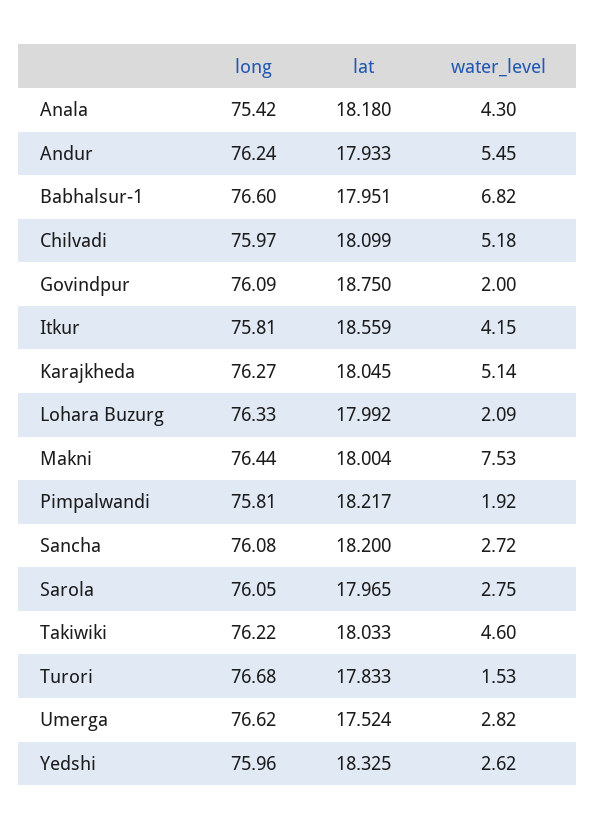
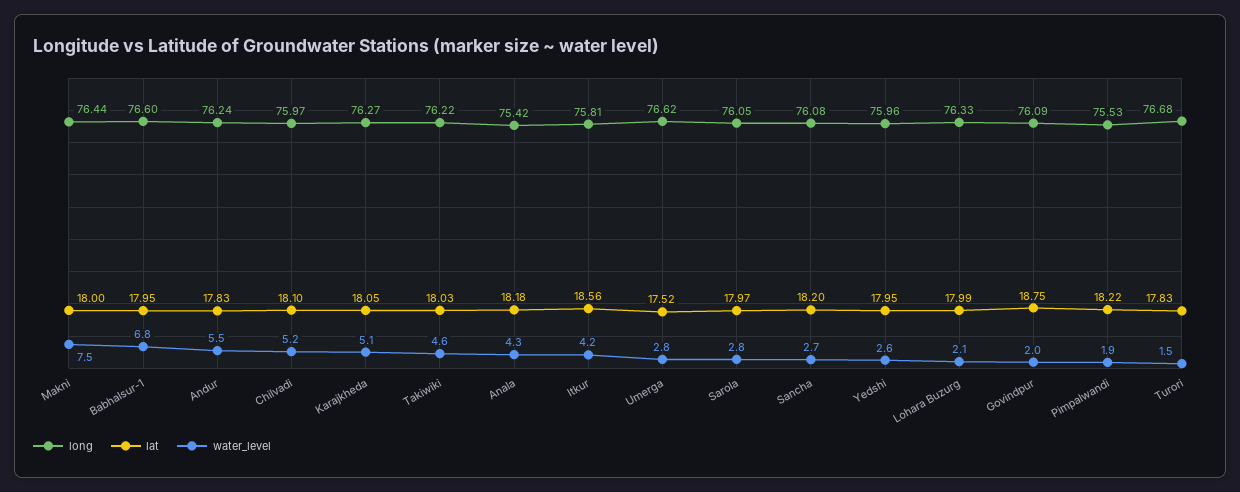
  {
    "long": {
      "Anala": 75.42,
      "Andur": 76.24,
      "Babhalsur-1": 76.6,
      "Chilvadi": 75.97,
      "Govindpur": 76.09,
      "Itkur": 75.81,
      "Karajkheda": 76.27,
      "Lohara Buzurg": 76.33,
      "Makni": 76.44,
-     "Pimpalwandi": 75.81,
+     "Pimpalwandi": 75.53,
      "Sancha": 76.08,
      "Sarola": 76.05,
      "Takiwiki": 76.22,
      "Turori": 76.68,
      "Umerga": 76.62,
      "Yedshi": 75.96
    },
    "lat": {
      "Anala": 18.18,
-     "Andur": 17.933,
+     "Andur": 17.83,
      "Babhalsur-1": 17.951,
      "Chilvadi": 18.099,
      "Govindpur": 18.75,
      "Itkur": 18.559,
      "Karajkheda": 18.045,
      "Lohara Buzurg": 17.992,
      "Makni": 18.004,
      "Pimpalwandi": 18.217,
      "Sancha": 18.2,
      "Sarola": 17.965,
      "Takiwiki": 18.033,
      "Turori": 17.833,
      "Umerga": 17.524,
-     "Yedshi": 18.325
+     "Yedshi": 17.95
    },
    "water_level": {
      "Anala": 4.3,
      "Andur": 5.45,
      "Babhalsur-1": 6.82,
      "Chilvadi": 5.18,
      "Govindpur": 2,
      "Itkur": 4.15,
      "Karajkheda": 5.14,
      "Lohara Buzurg": 2.09,
      "Makni": 7.53,
      "Pimpalwandi": 1.92,
      "Sancha": 2.72,
      "Sarola": 2.75,
      "Takiwiki": 4.6,
      "Turori": 1.53,
      "Umerga": 2.82,
      "Yedshi": 2.62
    }
  }

